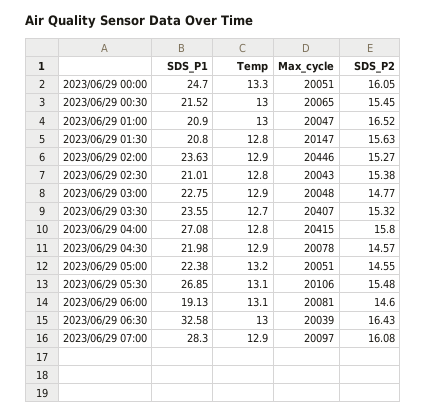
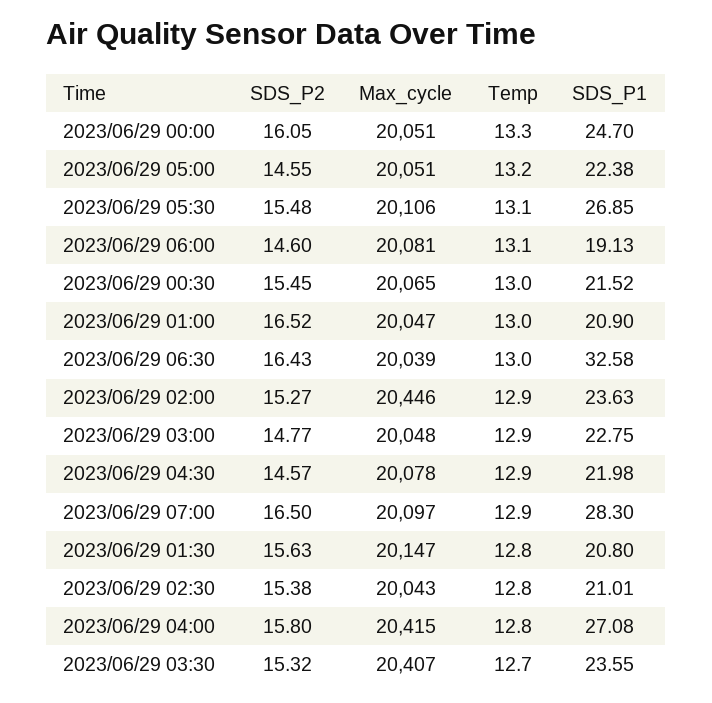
  {
    "SDS_P1": {
      "2023/06/29 00:00": 24.7,
      "2023/06/29 00:30": 21.52,
      "2023/06/29 01:00": 20.9,
      "2023/06/29 01:30": 20.8,
      "2023/06/29 02:00": 23.63,
      "2023/06/29 02:30": 21.01,
      "2023/06/29 03:00": 22.75,
      "2023/06/29 03:30": 23.55,
      "2023/06/29 04:00": 27.08,
      "2023/06/29 04:30": 21.98,
      "2023/06/29 05:00": 22.38,
      "2023/06/29 05:30": 26.85,
      "2023/06/29 06:00": 19.13,
      "2023/06/29 06:30": 32.58,
      "2023/06/29 07:00": 28.3
    },
    "Temp": {
      "2023/06/29 00:00": 13.3,
      "2023/06/29 00:30": 13,
      "2023/06/29 01:00": 13,
      "2023/06/29 01:30": 12.8,
      "2023/06/29 02:00": 12.9,
      "2023/06/29 02:30": 12.8,
      "2023/06/29 03:00": 12.9,
      "2023/06/29 03:30": 12.7,
      "2023/06/29 04:00": 12.8,
      "2023/06/29 04:30": 12.9,
      "2023/06/29 05:00": 13.2,
      "2023/06/29 05:30": 13.1,
      "2023/06/29 06:00": 13.1,
      "2023/06/29 06:30": 13,
      "2023/06/29 07:00": 12.9
    },
    "Max_cycle": {
      "2023/06/29 00:00": 20051,
      "2023/06/29 00:30": 20065,
      "2023/06/29 01:00": 20047,
      "2023/06/29 01:30": 20147,
      "2023/06/29 02:00": 20446,
      "2023/06/29 02:30": 20043,
      "2023/06/29 03:00": 20048,
      "2023/06/29 03:30": 20407,
      "2023/06/29 04:00": 20415,
      "2023/06/29 04:30": 20078,
      "2023/06/29 05:00": 20051,
      "2023/06/29 05:30": 20106,
      "2023/06/29 06:00": 20081,
      "2023/06/29 06:30": 20039,
      "2023/06/29 07:00": 20097
    },
    "SDS_P2": {
      "2023/06/29 00:00": 16.05,
      "2023/06/29 00:30": 15.45,
      "2023/06/29 01:00": 16.52,
      "2023/06/29 01:30": 15.63,
      "2023/06/29 02:00": 15.27,
      "2023/06/29 02:30": 15.38,
      "2023/06/29 03:00": 14.77,
      "2023/06/29 03:30": 15.32,
      "2023/06/29 04:00": 15.8,
      "2023/06/29 04:30": 14.57,
      "2023/06/29 05:00": 14.55,
      "2023/06/29 05:30": 15.48,
      "2023/06/29 06:00": 14.6,
      "2023/06/29 06:30": 16.43,
-     "2023/06/29 07:00": 16.08
+     "2023/06/29 07:00": 16.5
    }
  }

